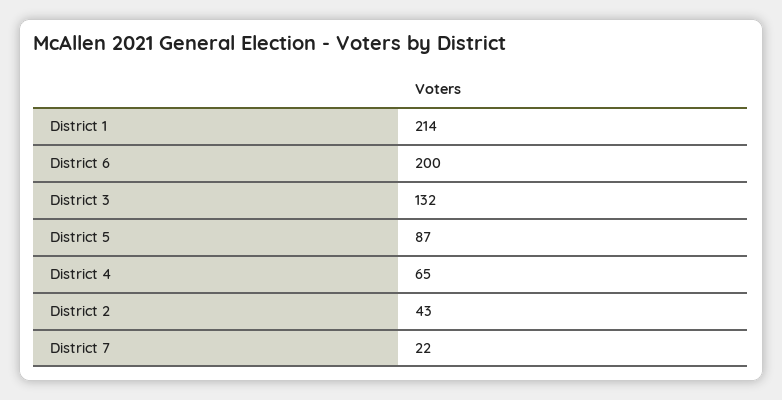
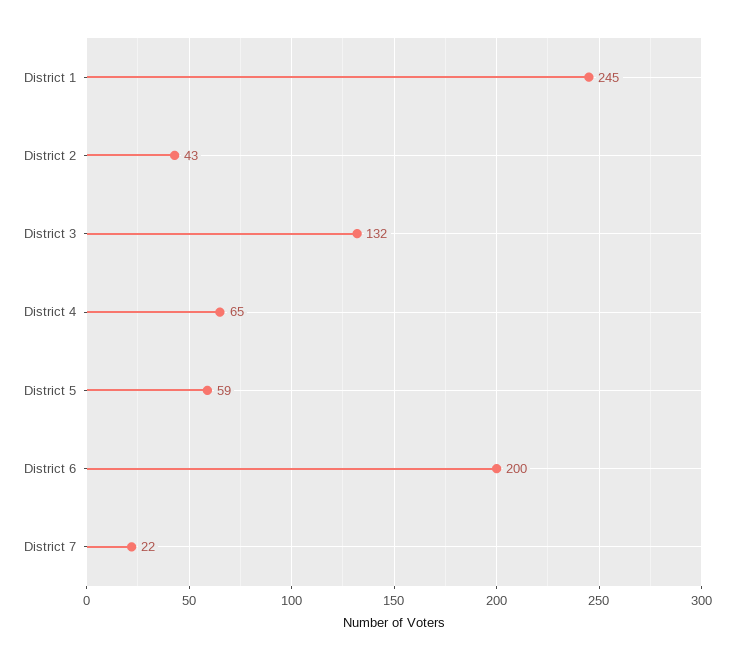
  {
-   "District 1": 214,
+   "District 1": 245,
    "District 6": 200,
    "District 3": 132,
-   "District 5": 87,
+   "District 5": 59,
    "District 4": 65,
    "District 2": 43,
    "District 7": 22
  }

